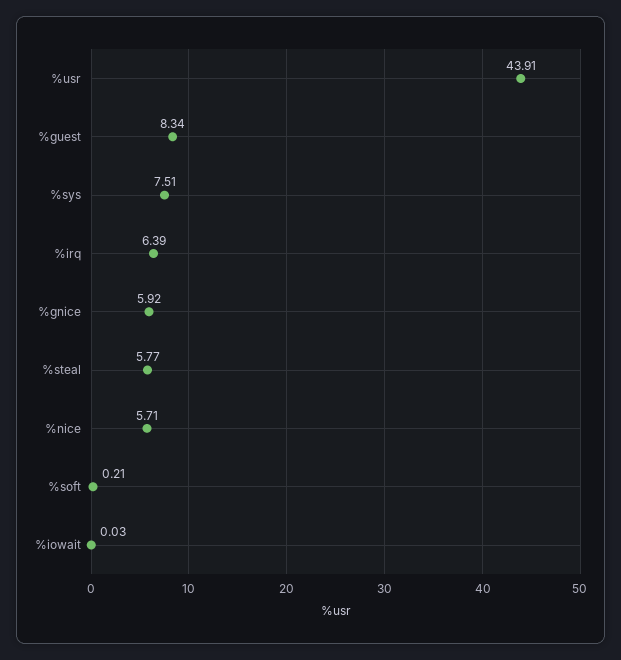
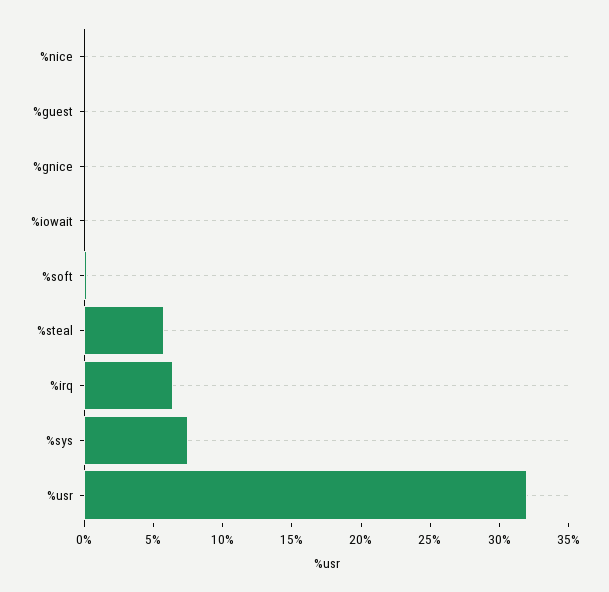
  {
-   "%usr": 43.91,
+   "%usr": 32,
-   "%guest": 8.34,
+   "%guest": 0,
    "%sys": 7.51,
    "%irq": 6.39,
-   "%gnice": 5.92,
+   "%gnice": 0,
    "%steal": 5.77,
-   "%nice": 5.71,
+   "%nice": 0,
    "%soft": 0.21,
    "%iowait": 0.03
  }

